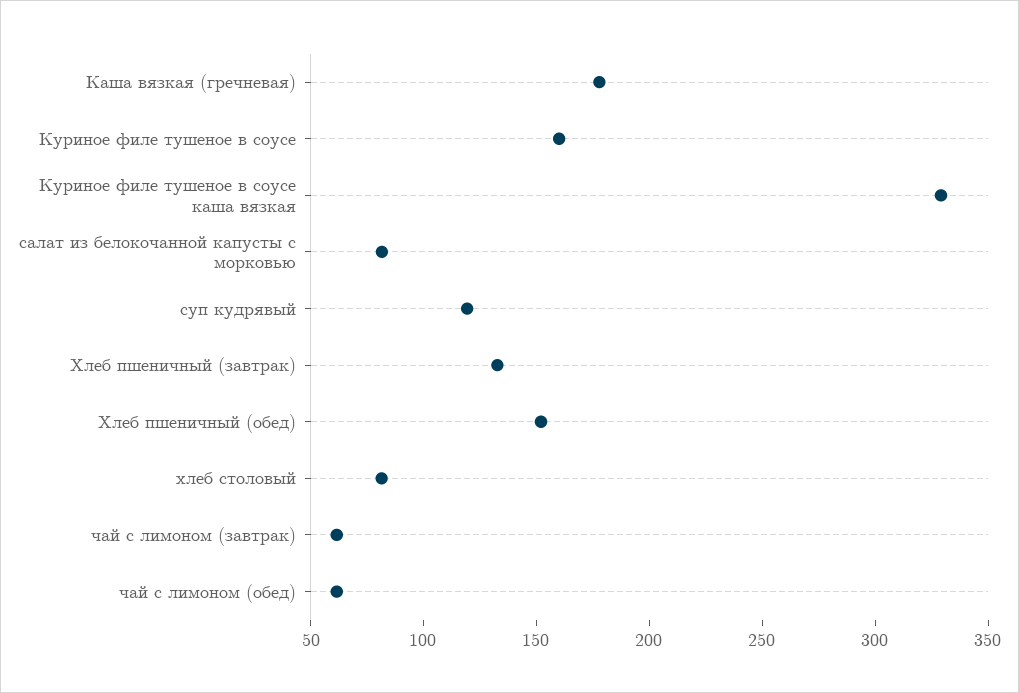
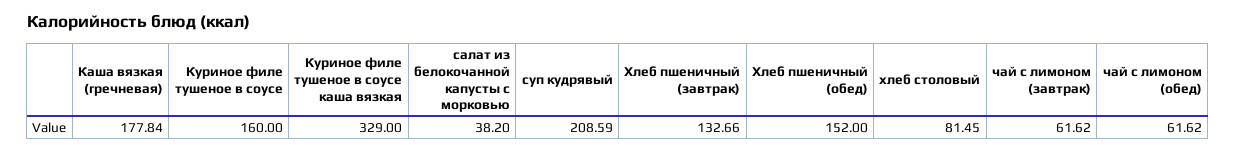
  {
    "Каша вязкая (гречневая)": 177.84,
    "Куриное филе тушеное в соусе": 160,
    "Куриное филе тушеное в соусе каша вязкая": 329,
-   "салат из белокочанной капусты с морковью": 80,
+   "салат из белокочанной капусты с морковью": 38.2,
-   "суп кудрявый": 120,
+   "суп кудрявый": 208.59,
    "Хлеб пшеничный (завтрак)": 132.66,
    "Хлеб пшеничный (обед)": 152,
    "хлеб столовый": 81.45,
    "чай с лимоном (завтрак)": 61.62,
    "чай с лимоном (обед)": 61.62
  }

